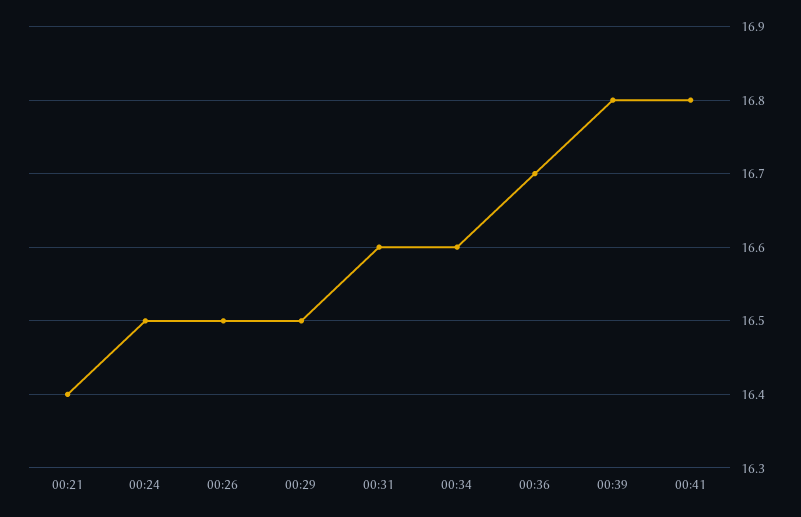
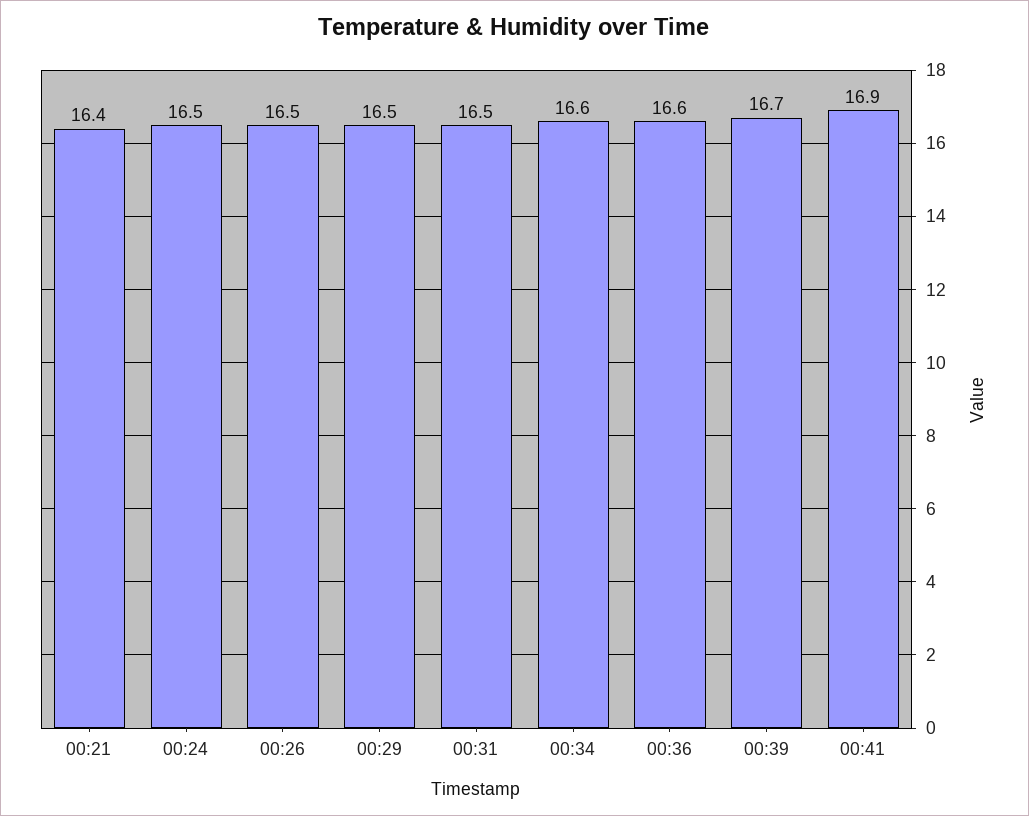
  {
    "00:21": 16.4,
    "00:24": 16.5,
    "00:26": 16.5,
    "00:29": 16.5,
-   "00:31": 16.6,
+   "00:31": 16.5,
    "00:34": 16.6,
-   "00:36": 16.7,
+   "00:36": 16.6,
-   "00:39": 16.8,
+   "00:39": 16.7,
-   "00:41": 16.8
+   "00:41": 16.9
  }

